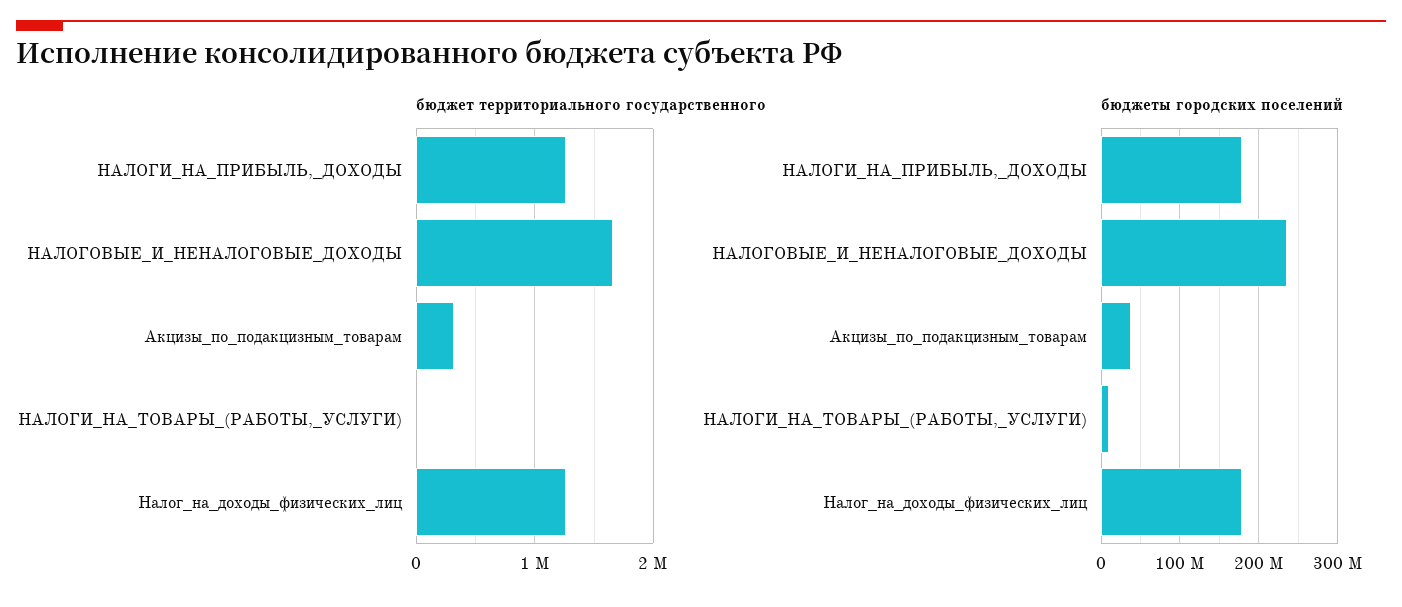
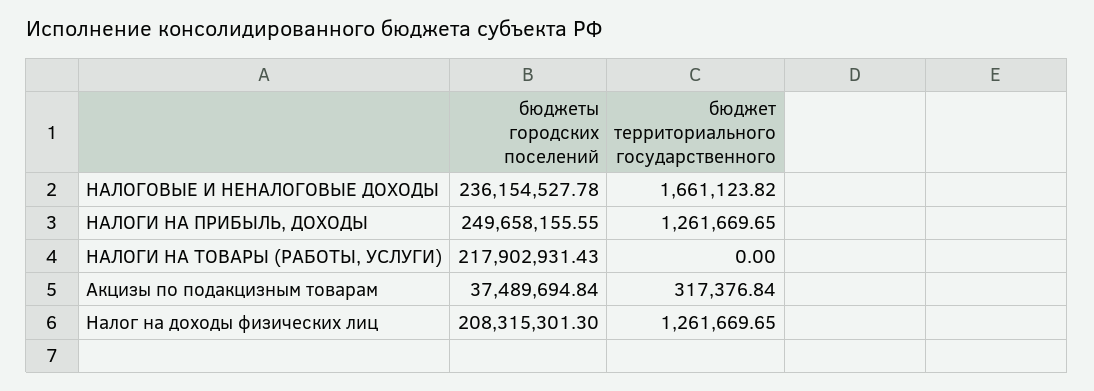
  {
    "бюджет территориального государственного": {
      "НАЛОГИ_НА_ПРИБЫЛЬ,_ДОХОДЫ": 1261669.65,
      "НАЛОГОВЫЕ_И_НЕНАЛОГОВЫЕ_ДОХОДЫ": 1661123.82,
      "Акцизы_по_подакцизным_товарам": 317376.84,
      "НАЛОГИ_НА_ТОВАРЫ_(РАБОТЫ,_УСЛУГИ)": 0,
      "Налог_на_доходы_физических_лиц": 1261669.65
    },
    "бюджеты городских поселений": {
-     "НАЛОГИ_НА_ПРИБЫЛЬ,_ДОХОДЫ": 180000000,
+     "НАЛОГИ_НА_ПРИБЫЛЬ,_ДОХОДЫ": 249658155.55,
      "НАЛОГОВЫЕ_И_НЕНАЛОГОВЫЕ_ДОХОДЫ": 236154527.78,
      "Акцизы_по_подакцизным_товарам": 37489694.84,
-     "НАЛОГИ_НА_ТОВАРЫ_(РАБОТЫ,_УСЛУГИ)": 10000000,
+     "НАЛОГИ_НА_ТОВАРЫ_(РАБОТЫ,_УСЛУГИ)": 217902931.43,
-     "Налог_на_доходы_физических_лиц": 180000000
+     "Налог_на_доходы_физических_лиц": 208315301.3
    }
  }

